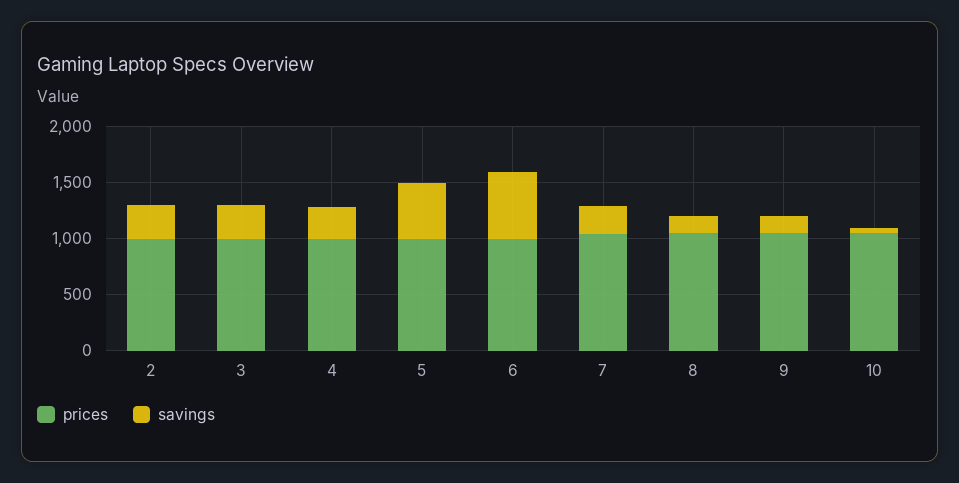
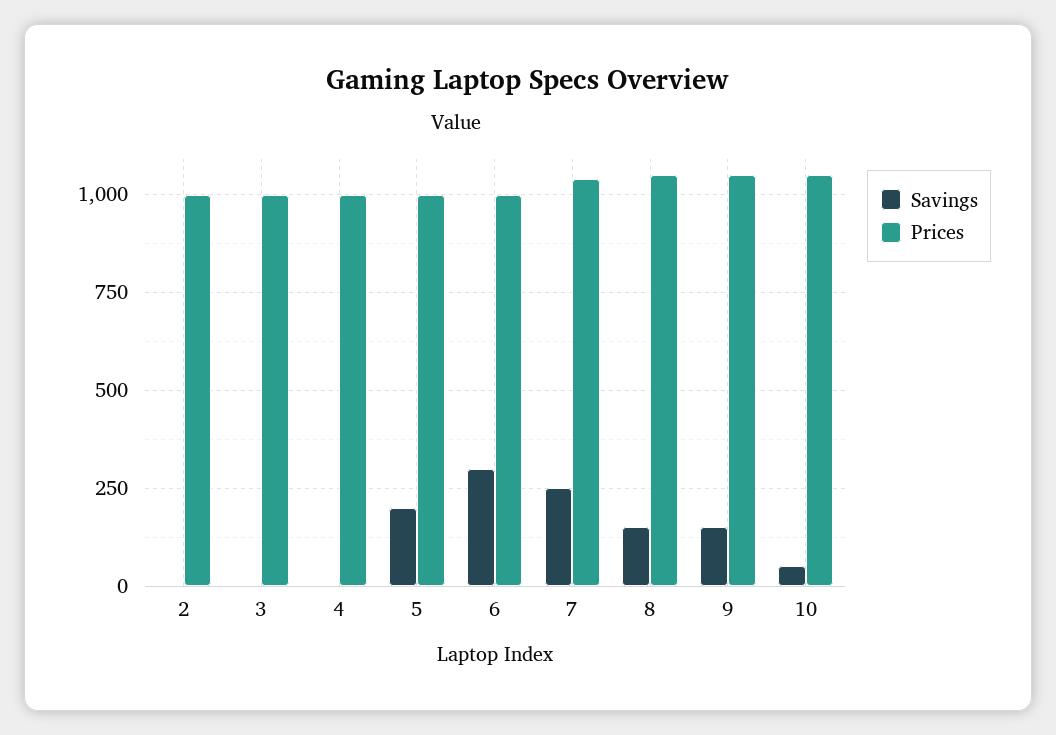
  {
    "prices": {
      "2": 1000,
      "3": 1000,
      "4": 1000,
      "5": 1000,
      "6": 1000,
      "7": 1050,
      "8": 1050,
      "9": 1050,
      "10": 1050
    },
    "savings": {
-     "2": 300,
+     "2": 0,
-     "3": 300,
+     "3": 0,
-     "4": 300,
+     "4": 0,
-     "5": 500,
+     "5": 200,
-     "6": 600,
+     "6": 300,
      "7": 250,
      "8": 150,
      "9": 150,
      "10": 50
    }
  }

